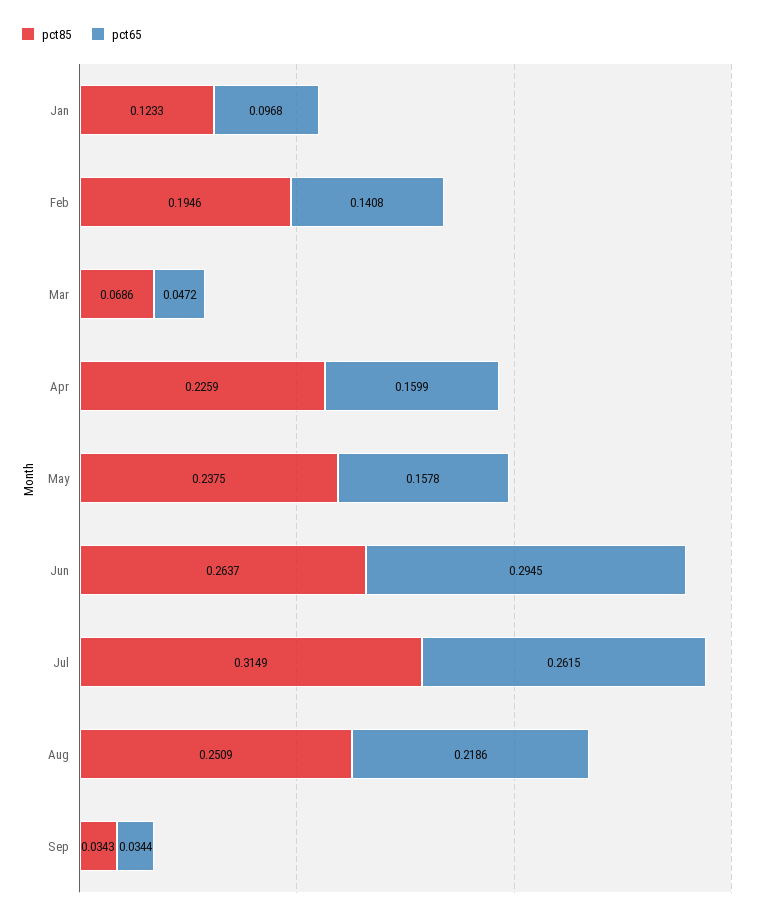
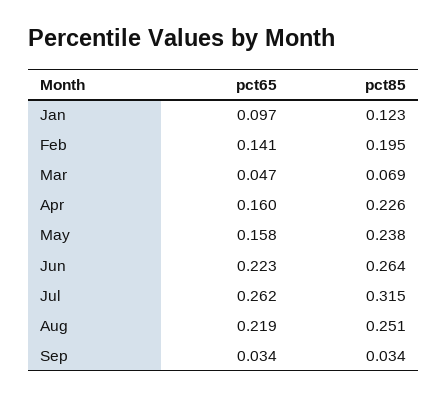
  {
    "pct85": {
      "Jan": 0.1233,
      "Feb": 0.1946,
      "Mar": 0.0686,
      "Apr": 0.2259,
      "May": 0.2375,
      "Jun": 0.2637,
      "Jul": 0.3149,
      "Aug": 0.2509,
      "Sep": 0.0343
    },
    "pct65": {
      "Jan": 0.0968,
      "Feb": 0.1408,
      "Mar": 0.0472,
      "Apr": 0.1599,
      "May": 0.1578,
-     "Jun": 0.2945,
+     "Jun": 0.223,
      "Jul": 0.2615,
      "Aug": 0.2186,
      "Sep": 0.0344
    }
  }

